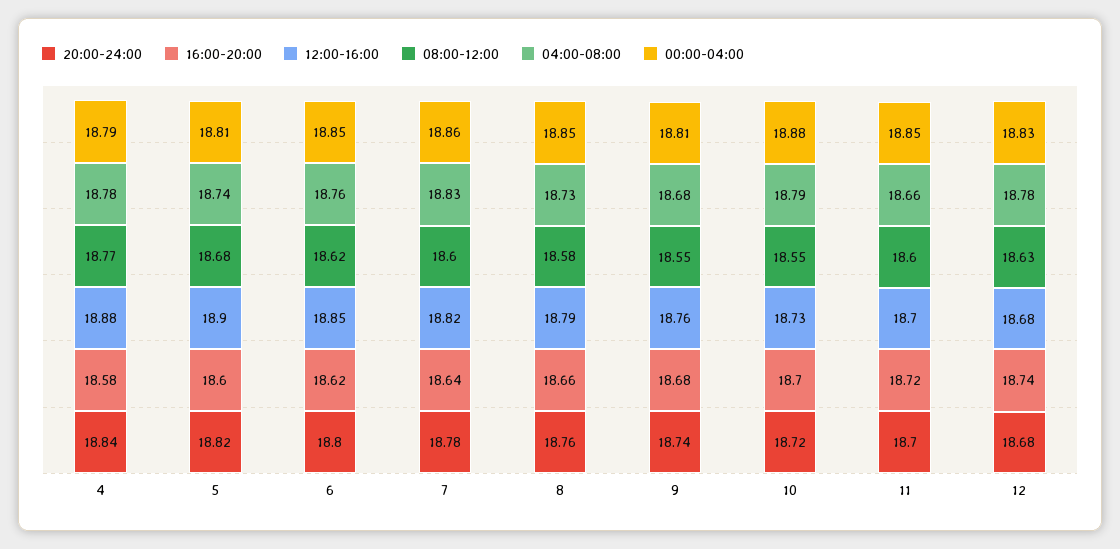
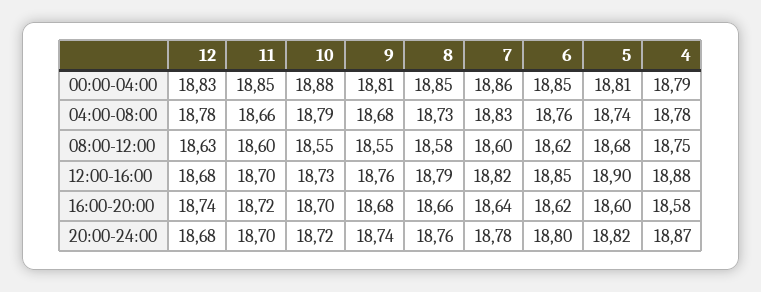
  {
    "20:00-24:00": {
-     "4": 18.84,
+     "4": 18.87,
      "5": 18.82,
      "6": 18.8,
      "7": 18.78,
      "8": 18.76,
      "9": 18.74,
      "10": 18.72,
      "11": 18.7,
      "12": 18.68
    },
    "16:00-20:00": {
      "4": 18.58,
      "5": 18.6,
      "6": 18.62,
      "7": 18.64,
      "8": 18.66,
      "9": 18.68,
      "10": 18.7,
      "11": 18.72,
      "12": 18.74
    },
    "12:00-16:00": {
      "4": 18.88,
      "5": 18.9,
      "6": 18.85,
      "7": 18.82,
      "8": 18.79,
      "9": 18.76,
      "10": 18.73,
      "11": 18.7,
      "12": 18.68
    },
    "08:00-12:00": {
-     "4": 18.77,
+     "4": 18.75,
      "5": 18.68,
      "6": 18.62,
      "7": 18.6,
      "8": 18.58,
      "9": 18.55,
      "10": 18.55,
      "11": 18.6,
      "12": 18.63
    },
    "04:00-08:00": {
      "4": 18.78,
      "5": 18.74,
      "6": 18.76,
      "7": 18.83,
      "8": 18.73,
      "9": 18.68,
      "10": 18.79,
      "11": 18.66,
      "12": 18.78
    },
    "00:00-04:00": {
      "4": 18.79,
      "5": 18.81,
      "6": 18.85,
      "7": 18.86,
      "8": 18.85,
      "9": 18.81,
      "10": 18.88,
      "11": 18.85,
      "12": 18.83
    }
  }

